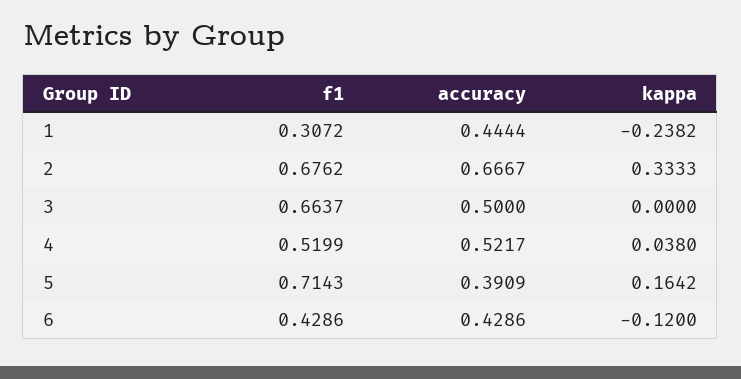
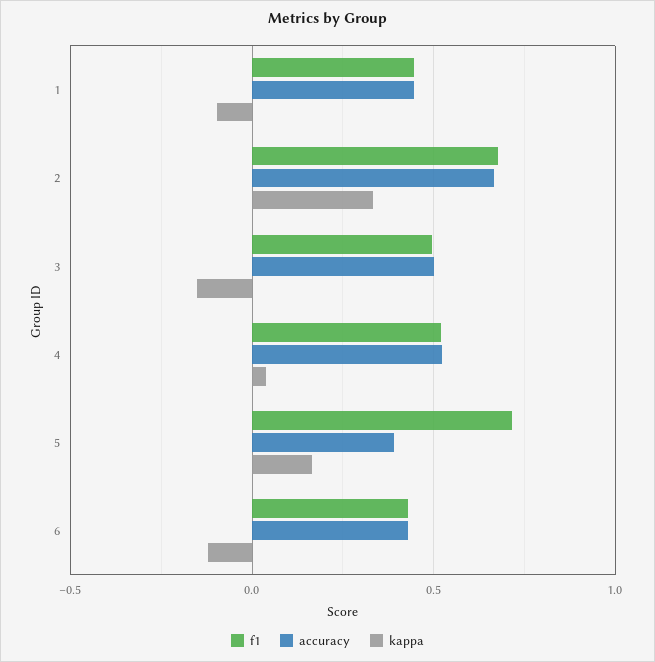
  {
    "f1": {
-     "1": 0.3072,
+     "1": 0.45,
      "2": 0.6762,
-     "3": 0.6637,
+     "3": 0.5,
      "4": 0.5199,
      "5": 0.7143,
      "6": 0.4286
    },
    "accuracy": {
      "1": 0.4444,
      "2": 0.6667,
      "3": 0.5,
      "4": 0.5217,
      "5": 0.3909,
      "6": 0.4286
    },
    "kappa": {
-     "1": -0.2382,
+     "1": -0.1,
      "2": 0.3333,
-     "3": 0,
+     "3": -0.15,
      "4": 0.038,
      "5": 0.1642,
      "6": -0.12
    }
  }

